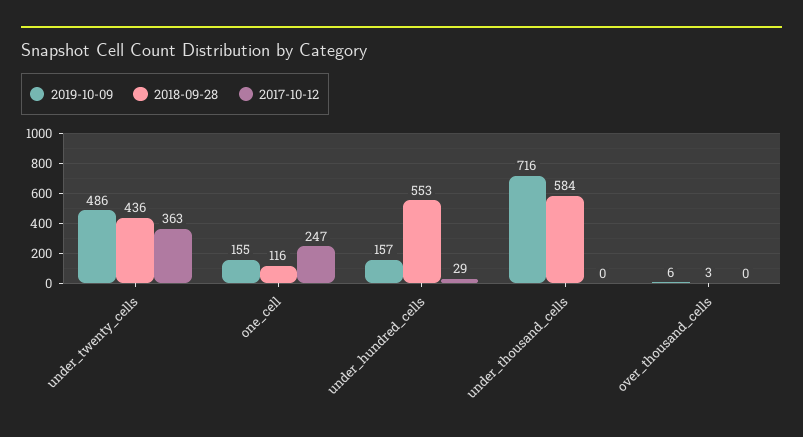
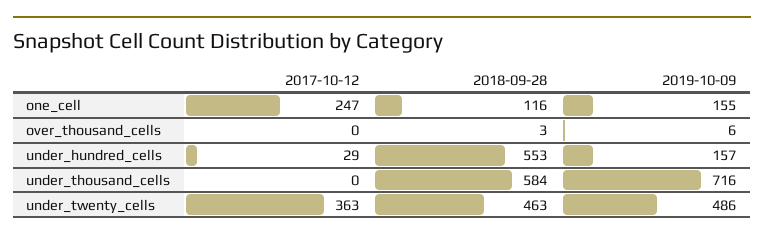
  {
    "2019-10-09": {
      "under_twenty_cells": 486,
      "one_cell": 155,
      "under_hundred_cells": 157,
      "under_thousand_cells": 716,
      "over_thousand_cells": 6
    },
    "2018-09-28": {
-     "under_twenty_cells": 436,
+     "under_twenty_cells": 463,
      "one_cell": 116,
      "under_hundred_cells": 553,
      "under_thousand_cells": 584,
      "over_thousand_cells": 3
    },
    "2017-10-12": {
      "under_twenty_cells": 363,
      "one_cell": 247,
      "under_hundred_cells": 29,
      "under_thousand_cells": 0,
      "over_thousand_cells": 0
    }
  }

